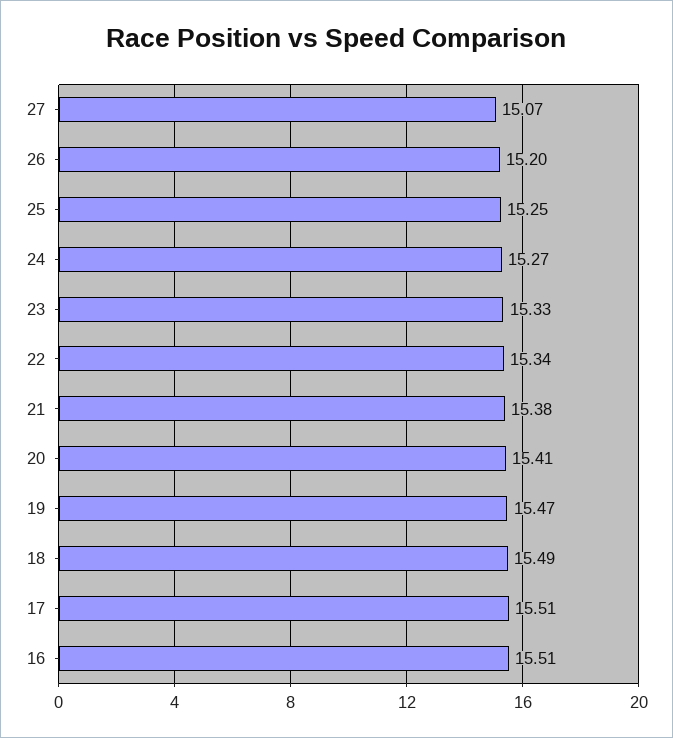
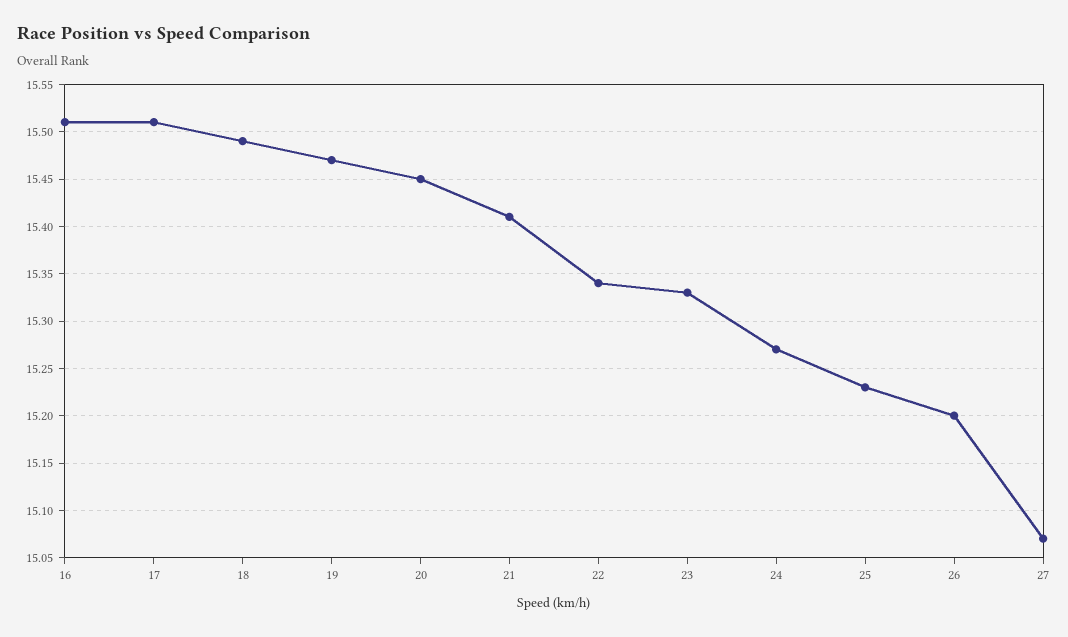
  {
    "27": 15.07,
    "26": 15.2,
-   "25": 15.25,
+   "25": 15.23,
    "24": 15.27,
    "23": 15.33,
    "22": 15.34,
-   "21": 15.38,
+   "21": 15.41,
-   "20": 15.41,
+   "20": 15.45,
    "19": 15.47,
    "18": 15.49,
    "17": 15.51,
    "16": 15.51
  }

